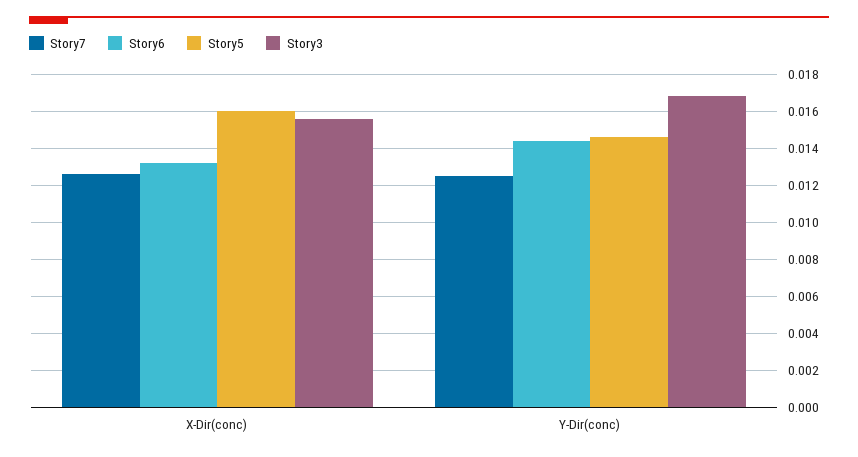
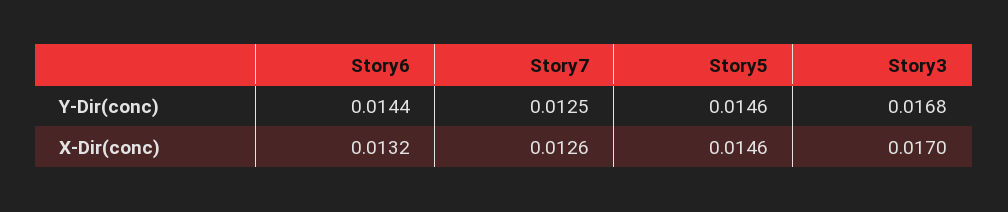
  {
    "Story7": {
      "X-Dir(conc)": 0.0126,
      "Y-Dir(conc)": 0.0125
    },
    "Story6": {
      "X-Dir(conc)": 0.0132,
      "Y-Dir(conc)": 0.0144
    },
    "Story5": {
-     "X-Dir(conc)": 0.016,
+     "X-Dir(conc)": 0.0146,
      "Y-Dir(conc)": 0.0146
    },
    "Story3": {
-     "X-Dir(conc)": 0.0155,
+     "X-Dir(conc)": 0.017,
      "Y-Dir(conc)": 0.0168
    }
  }

